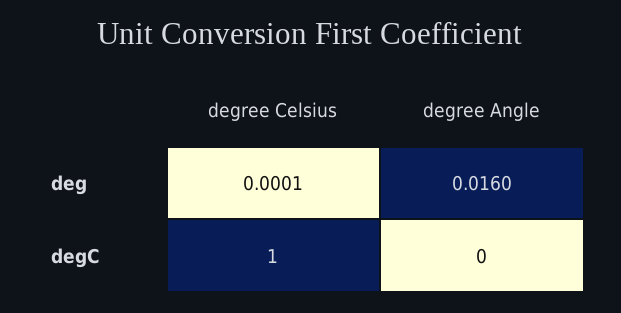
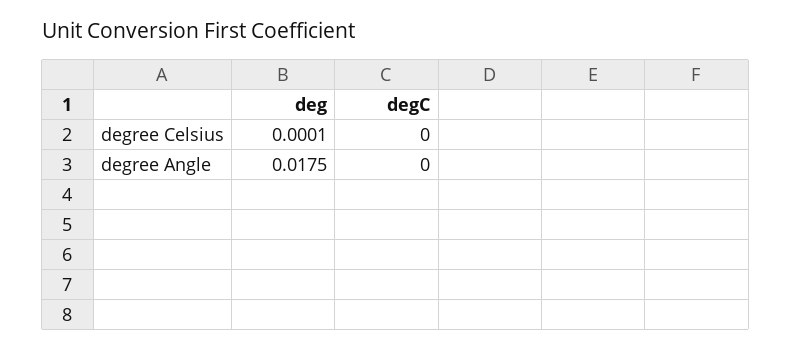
  {
    "degree Celsius": {
      "deg": 0.0001,
-     "degC": 1
+     "degC": 0
    },
    "degree Angle": {
-     "deg": 0.016,
+     "deg": 0.0175,
      "degC": 0
    }
  }

